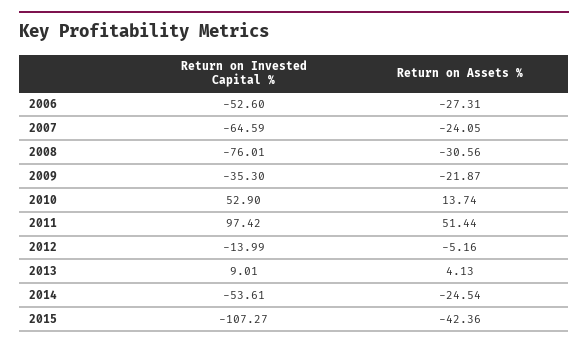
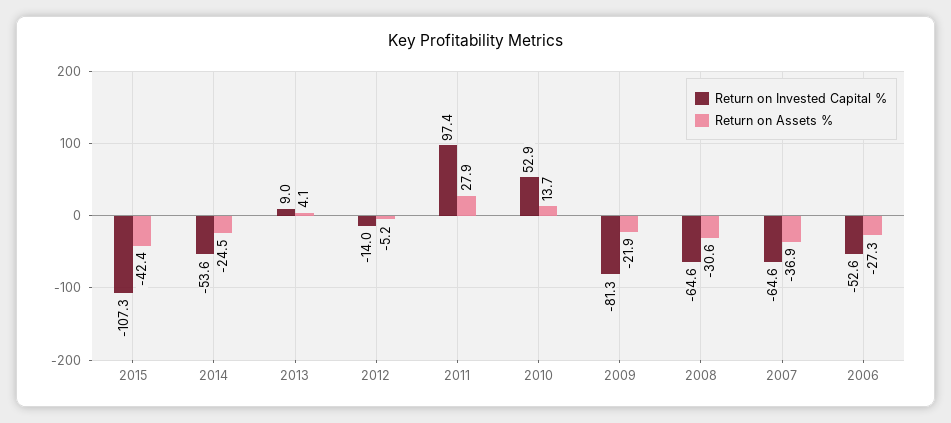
  {
    "Return on Invested Capital %": {
      "2006": -52.6,
      "2007": -64.59,
-     "2008": -76.01,
+     "2008": -64.6,
-     "2009": -35.3,
+     "2009": -81.3,
      "2010": 52.9,
      "2011": 97.42,
      "2012": -13.99,
      "2013": 9.01,
      "2014": -53.61,
      "2015": -107.27
    },
    "Return on Assets %": {
      "2006": -27.31,
-     "2007": -24.05,
+     "2007": -36.9,
      "2008": -30.56,
      "2009": -21.87,
      "2010": 13.74,
-     "2011": 51.44,
+     "2011": 27.9,
      "2012": -5.16,
      "2013": 4.13,
      "2014": -24.54,
      "2015": -42.36
    }
  }

